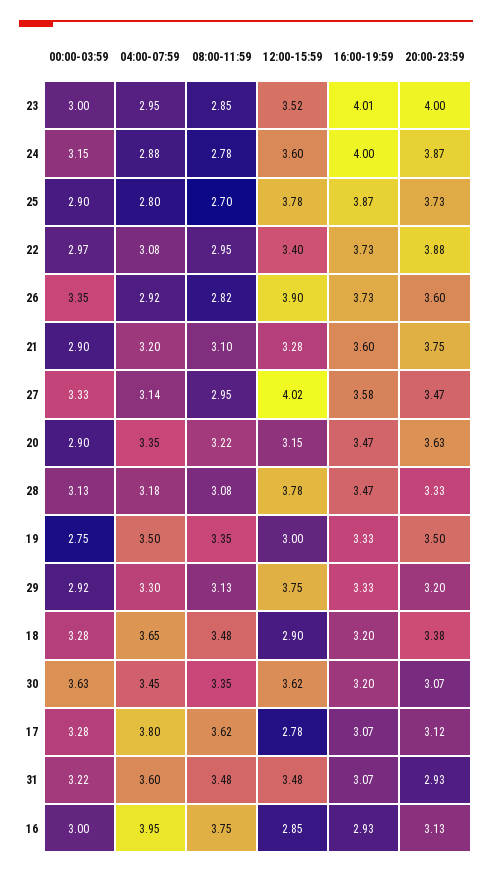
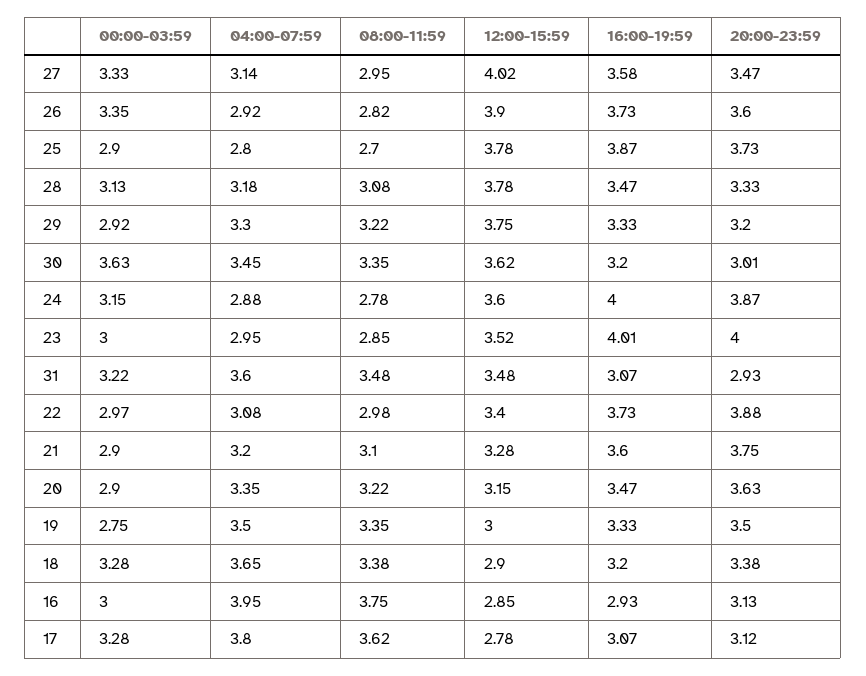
  {
    "00:00-03:59": {
      "23": 3,
      "24": 3.15,
      "25": 2.9,
      "22": 2.97,
      "26": 3.35,
      "21": 2.9,
      "27": 3.33,
      "20": 2.9,
      "28": 3.13,
      "19": 2.75,
      "29": 2.92,
      "18": 3.28,
      "30": 3.63,
      "17": 3.28,
      "31": 3.22,
      "16": 3
    },
    "04:00-07:59": {
      "23": 2.95,
      "24": 2.88,
      "25": 2.8,
      "22": 3.08,
      "26": 2.92,
      "21": 3.2,
      "27": 3.14,
      "20": 3.35,
      "28": 3.18,
      "19": 3.5,
      "29": 3.3,
      "18": 3.65,
      "30": 3.45,
      "17": 3.8,
      "31": 3.6,
      "16": 3.95
    },
    "08:00-11:59": {
      "23": 2.85,
      "24": 2.78,
      "25": 2.7,
-     "22": 2.95,
+     "22": 2.98,
      "26": 2.82,
      "21": 3.1,
      "27": 2.95,
      "20": 3.22,
      "28": 3.08,
      "19": 3.35,
-     "29": 3.13,
+     "29": 3.22,
-     "18": 3.48,
+     "18": 3.38,
      "30": 3.35,
      "17": 3.62,
      "31": 3.48,
      "16": 3.75
    },
    "12:00-15:59": {
      "23": 3.52,
      "24": 3.6,
      "25": 3.78,
      "22": 3.4,
      "26": 3.9,
      "21": 3.28,
      "27": 4.02,
      "20": 3.15,
      "28": 3.78,
      "19": 3,
      "29": 3.75,
      "18": 2.9,
      "30": 3.62,
      "17": 2.78,
      "31": 3.48,
      "16": 2.85
    },
    "16:00-19:59": {
      "23": 4.01,
      "24": 4,
      "25": 3.87,
      "22": 3.73,
      "26": 3.73,
      "21": 3.6,
      "27": 3.58,
      "20": 3.47,
      "28": 3.47,
      "19": 3.33,
      "29": 3.33,
      "18": 3.2,
      "30": 3.2,
      "17": 3.07,
      "31": 3.07,
      "16": 2.93
    },
    "20:00-23:59": {
      "23": 4,
      "24": 3.87,
      "25": 3.73,
      "22": 3.88,
      "26": 3.6,
      "21": 3.75,
      "27": 3.47,
      "20": 3.63,
      "28": 3.33,
      "19": 3.5,
      "29": 3.2,
      "18": 3.38,
-     "30": 3.07,
+     "30": 3.01,
      "17": 3.12,
      "31": 2.93,
      "16": 3.13
    }
  }

